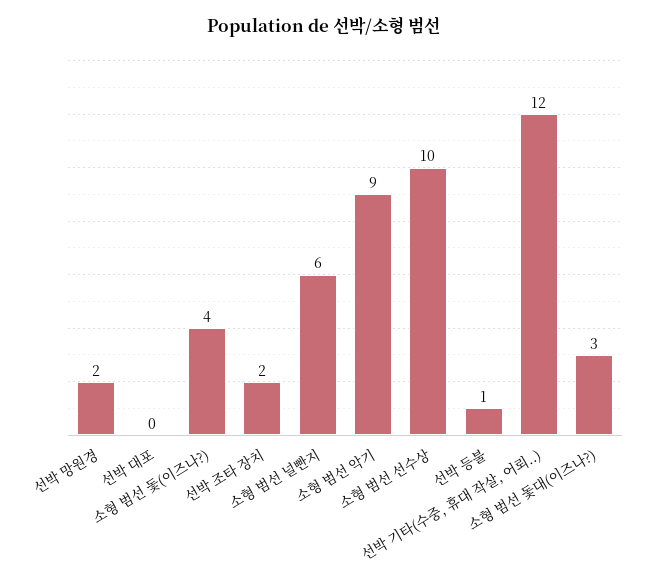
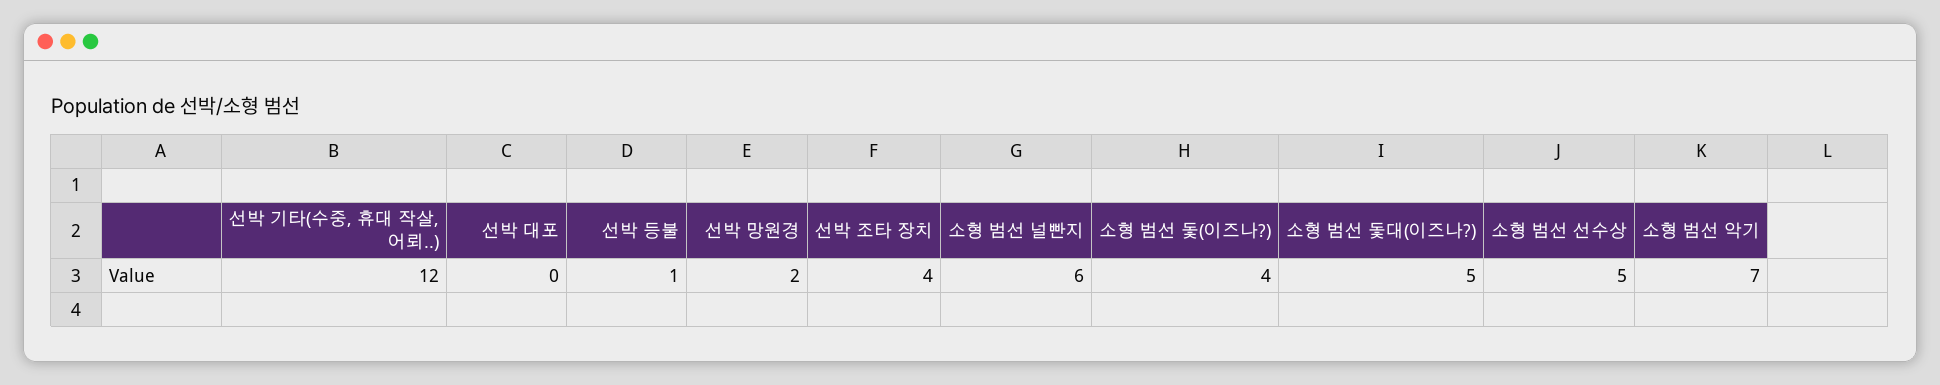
  {
    "선박 망원경": 2,
    "선박 대포": 0,
    "소형 범선 돛(이즈나?)": 4,
-   "선박 조타 장치": 2,
+   "선박 조타 장치": 4,
    "소형 범선 널빤지": 6,
-   "소형 범선 악기": 9,
+   "소형 범선 악기": 7,
-   "소형 범선 선수상": 10,
+   "소형 범선 선수상": 5,
    "선박 등불": 1,
    "선박 기타(수중, 휴대 작살, 어뢰..)": 12,
-   "소형 범선 돛대(이즈나?)": 3
+   "소형 범선 돛대(이즈나?)": 5
  }

